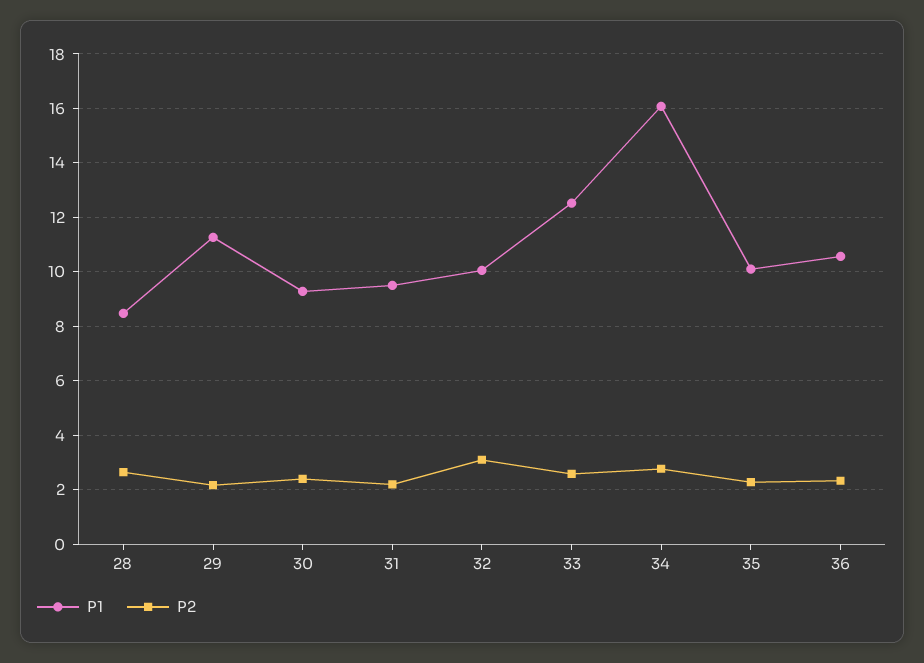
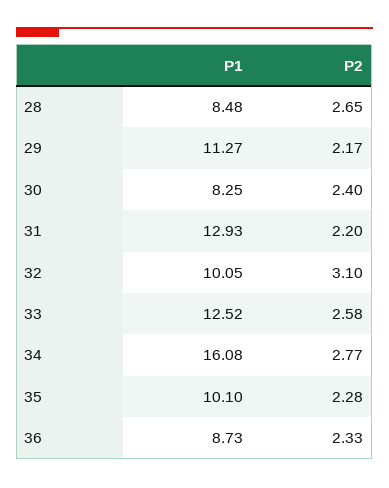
  {
    "P1": {
      "28": 8.48,
      "29": 11.27,
-     "30": 9.25,
+     "30": 8.25,
-     "31": 9.5,
+     "31": 12.93,
      "32": 10.05,
      "33": 12.52,
      "34": 16.08,
      "35": 10.1,
-     "36": 10.5
+     "36": 8.73
    },
    "P2": {
      "28": 2.65,
      "29": 2.17,
      "30": 2.4,
      "31": 2.2,
      "32": 3.1,
      "33": 2.58,
      "34": 2.77,
      "35": 2.28,
      "36": 2.33
    }
  }

